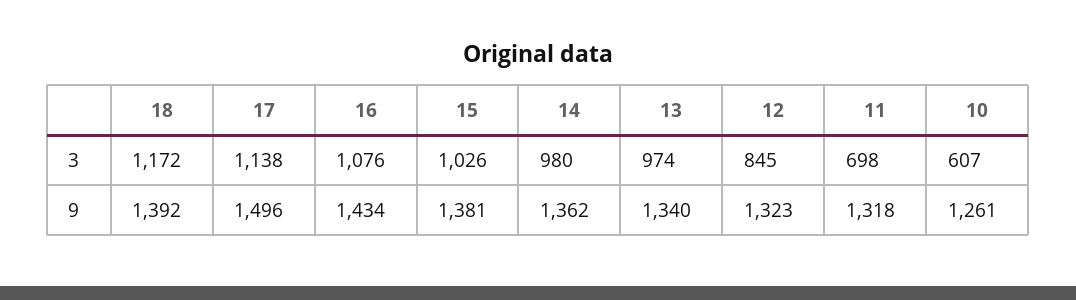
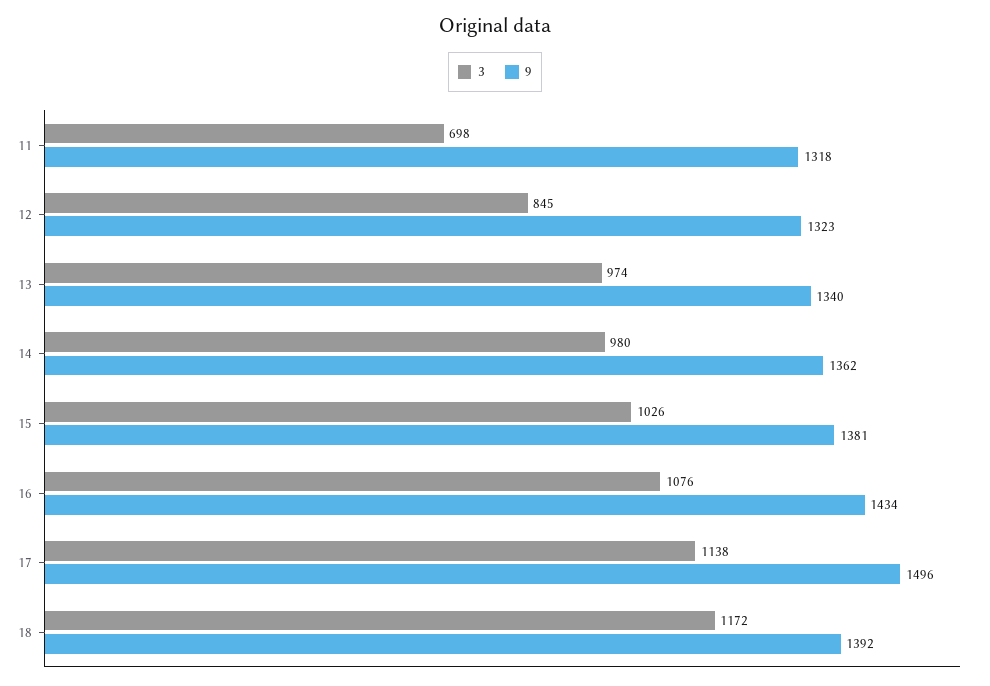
  {
    "3": {
      "18": 1172,
      "17": 1138,
      "16": 1076,
      "15": 1026,
      "14": 980,
      "13": 974,
      "12": 845,
-     "11": 698,
+     "11": 698
-     "10": 607
    },
    "9": {
      "18": 1392,
      "17": 1496,
      "16": 1434,
      "15": 1381,
      "14": 1362,
      "13": 1340,
      "12": 1323,
-     "11": 1318,
+     "11": 1318
-     "10": 1261
    }
  }

